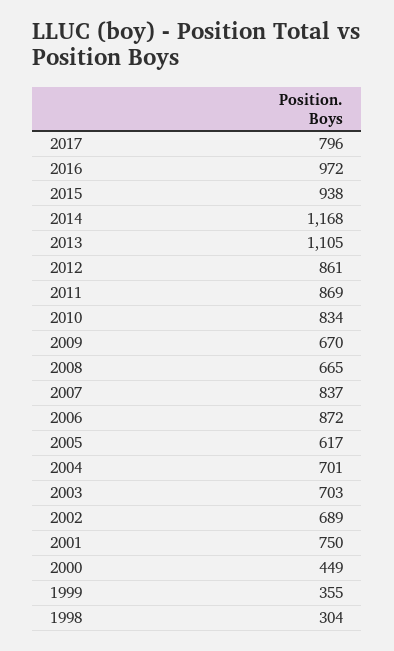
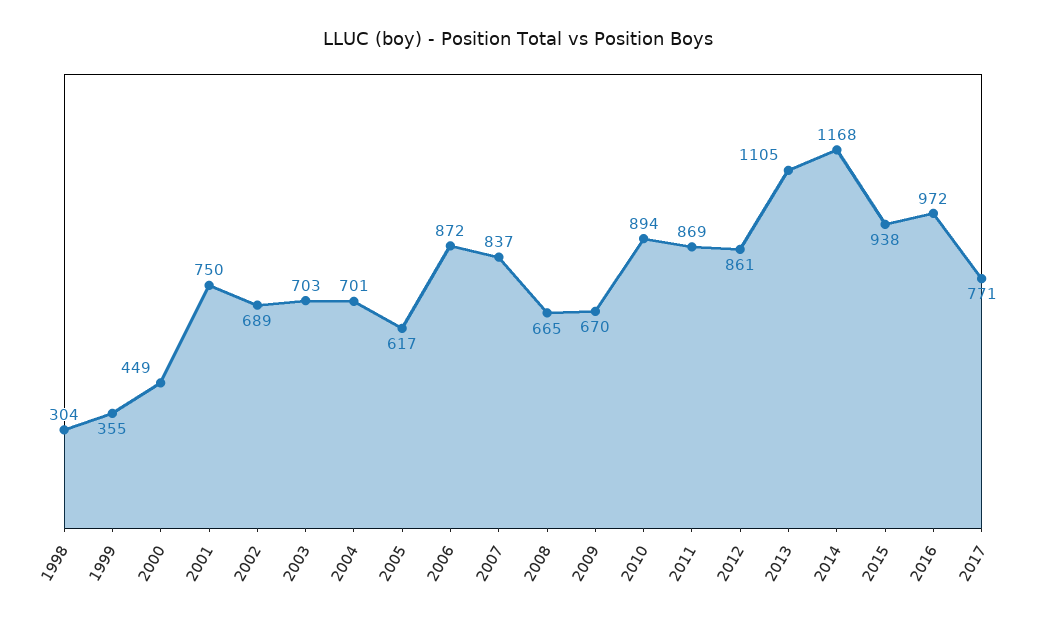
  {
-   "2017": 796,
+   "2017": 771,
    "2016": 972,
    "2015": 938,
    "2014": 1168,
    "2013": 1105,
    "2012": 861,
    "2011": 869,
-   "2010": 834,
+   "2010": 894,
    "2009": 670,
    "2008": 665,
    "2007": 837,
    "2006": 872,
    "2005": 617,
    "2004": 701,
    "2003": 703,
    "2002": 689,
    "2001": 750,
    "2000": 449,
    "1999": 355,
    "1998": 304
  }

